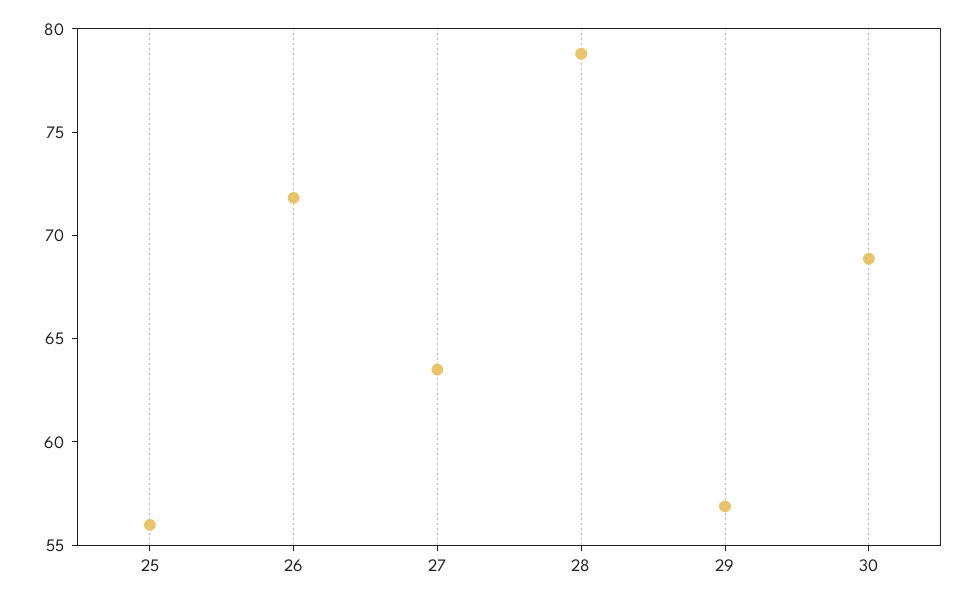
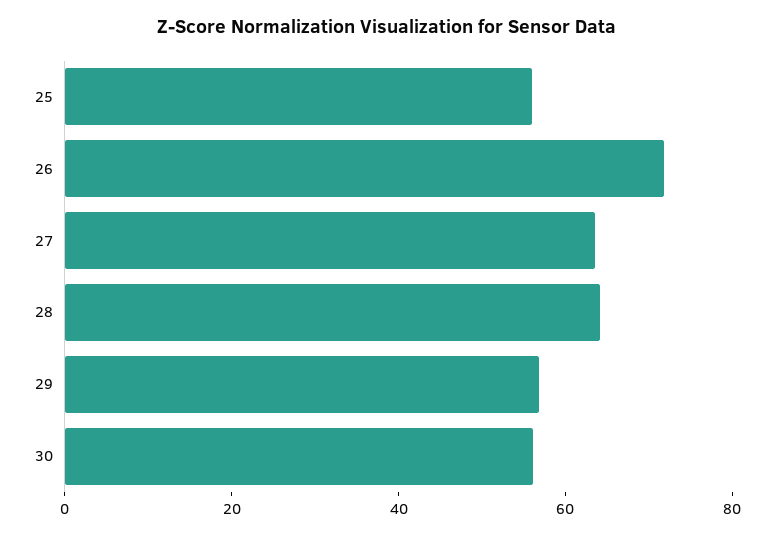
  {
    "25": 56,
    "26": 72,
    "27": 64,
-   "28": 79,
+   "28": 65,
    "29": 57,
-   "30": 69
+   "30": 55
  }

